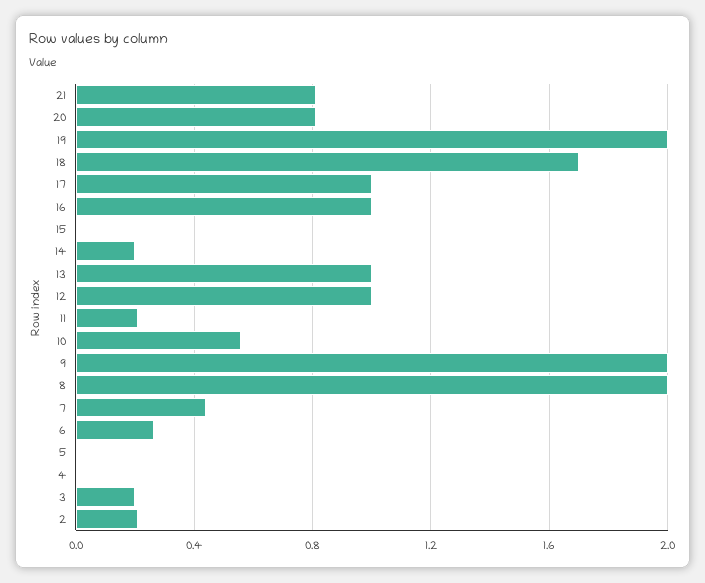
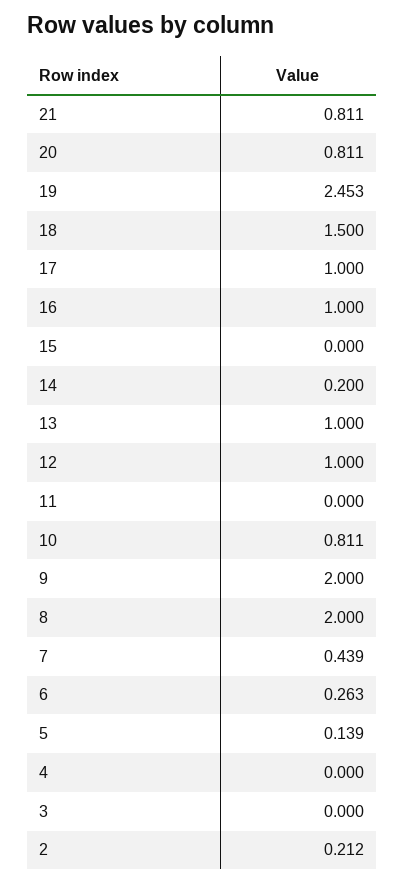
  {
    "21": 0.811,
    "20": 0.811,
-   "19": 2,
+   "19": 2.453,
-   "18": 1.7,
+   "18": 1.5,
    "17": 1,
    "16": 1,
    "15": 0,
    "14": 0.2,
    "13": 1,
    "12": 1,
-   "11": 0.2,
+   "11": 0,
-   "10": 0.55,
+   "10": 0.811,
    "9": 2,
    "8": 2,
    "7": 0.439,
    "6": 0.263,
-   "5": 0,
+   "5": 0.139,
    "4": 0,
-   "3": 0.2,
+   "3": 0,
    "2": 0.212
  }

